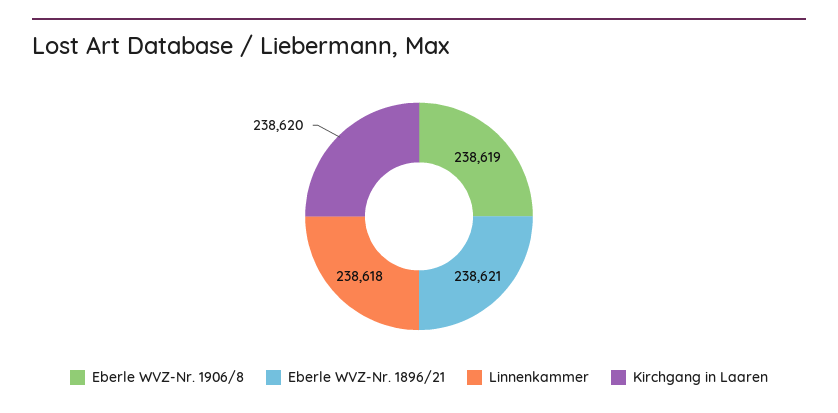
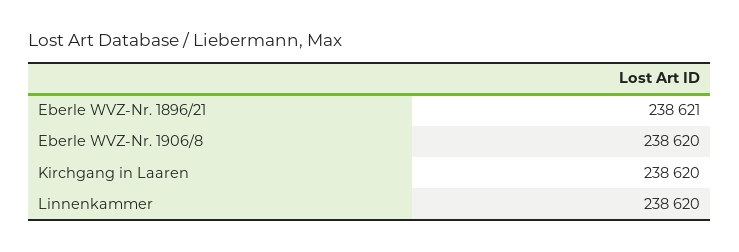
  {
-   "Eberle WVZ-Nr. 1906/8": 238619,
+   "Eberle WVZ-Nr. 1906/8": 238620,
    "Eberle WVZ-Nr. 1896/21": 238621,
-   "Linnenkammer": 238618,
+   "Linnenkammer": 238620,
    "Kirchgang in Laaren": 238620
  }

